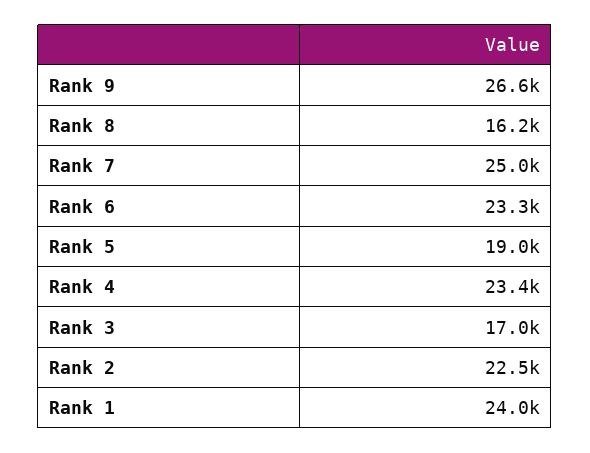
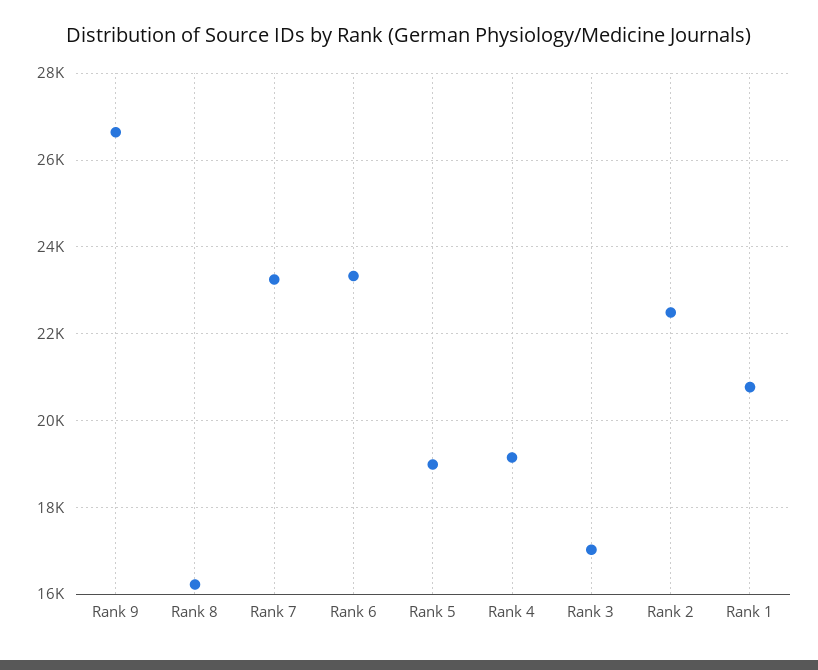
  {
    "Rank 9": 26600,
    "Rank 8": 16200,
-   "Rank 7": 25000,
+   "Rank 7": 23200,
    "Rank 6": 23300,
    "Rank 5": 19000,
-   "Rank 4": 23400,
+   "Rank 4": 19200,
    "Rank 3": 17000,
    "Rank 2": 22500,
-   "Rank 1": 24000
+   "Rank 1": 20800
  }

